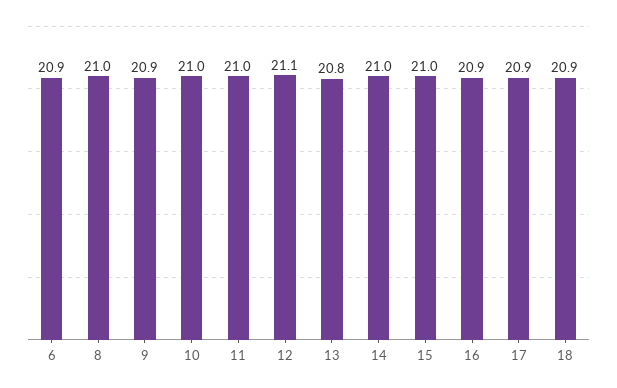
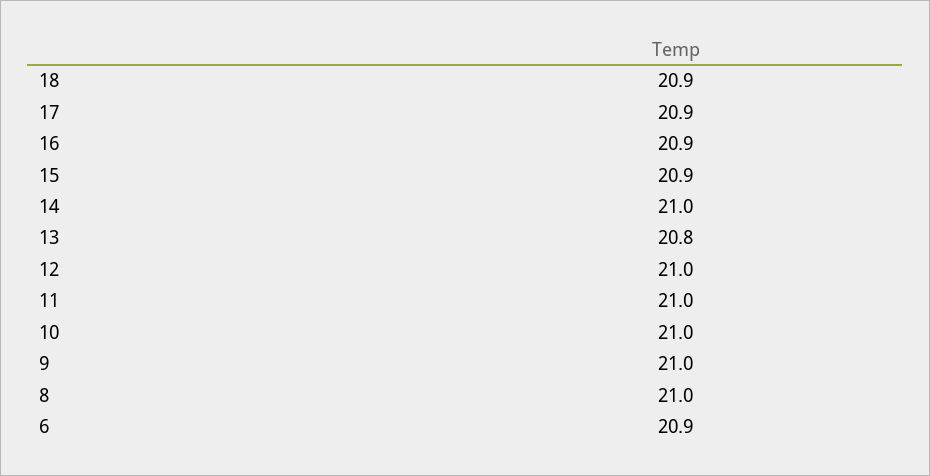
  {
    "6": 20.9,
    "8": 21,
-   "9": 20.9,
+   "9": 21,
    "10": 21,
    "11": 21,
-   "12": 21.1,
+   "12": 21,
    "13": 20.8,
    "14": 21,
-   "15": 21,
+   "15": 20.9,
    "16": 20.9,
    "17": 20.9,
    "18": 20.9
  }

